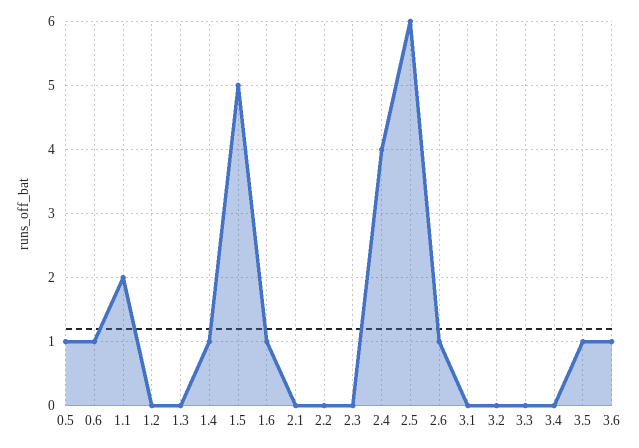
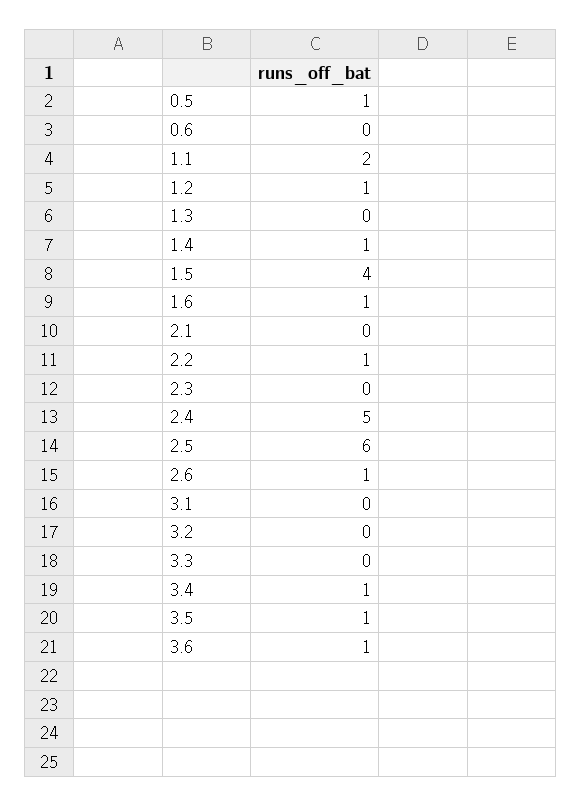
  {
    "0.5": 1,
-   "0.6": 1,
+   "0.6": 0,
    "1.1": 2,
-   "1.2": 0,
+   "1.2": 1,
    "1.3": 0,
    "1.4": 1,
-   "1.5": 5,
+   "1.5": 4,
    "1.6": 1,
    "2.1": 0,
-   "2.2": 0,
+   "2.2": 1,
    "2.3": 0,
-   "2.4": 4,
+   "2.4": 5,
    "2.5": 6,
    "2.6": 1,
    "3.1": 0,
    "3.2": 0,
    "3.3": 0,
-   "3.4": 0,
+   "3.4": 1,
    "3.5": 1,
    "3.6": 1
  }

